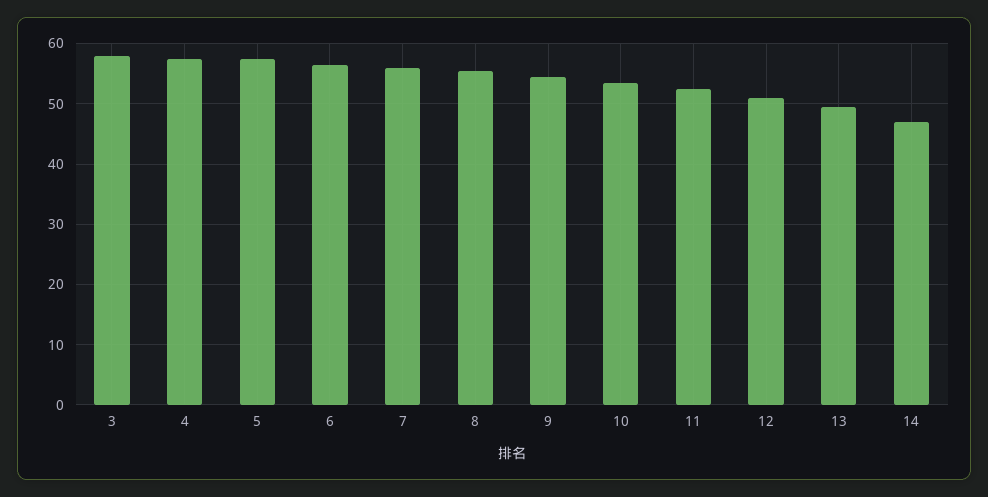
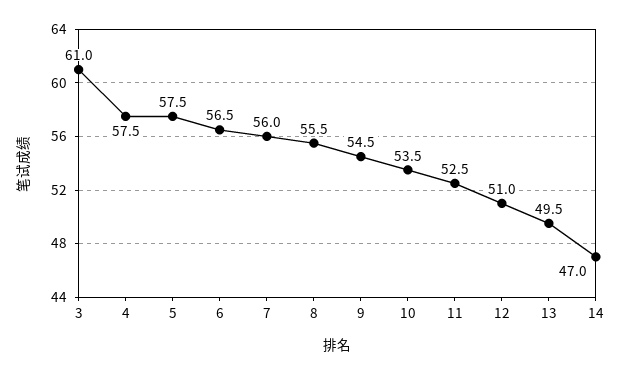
  {
-   "3": 58,
+   "3": 61,
    "4": 57.5,
    "5": 57.5,
    "6": 56.5,
    "7": 56,
    "8": 55.5,
    "9": 54.5,
    "10": 53.5,
    "11": 52.5,
    "12": 51,
    "13": 49.5,
    "14": 47
  }

